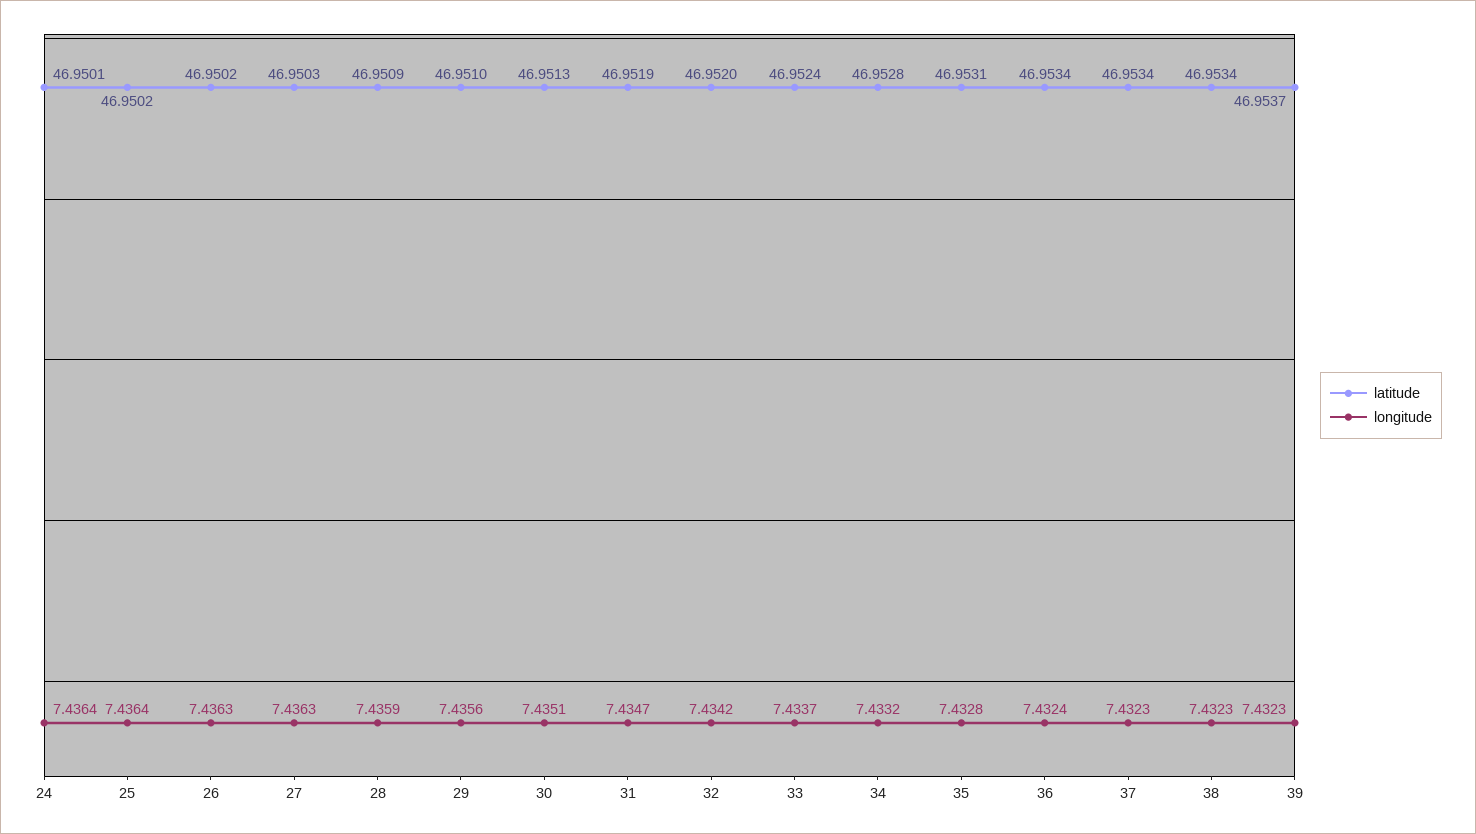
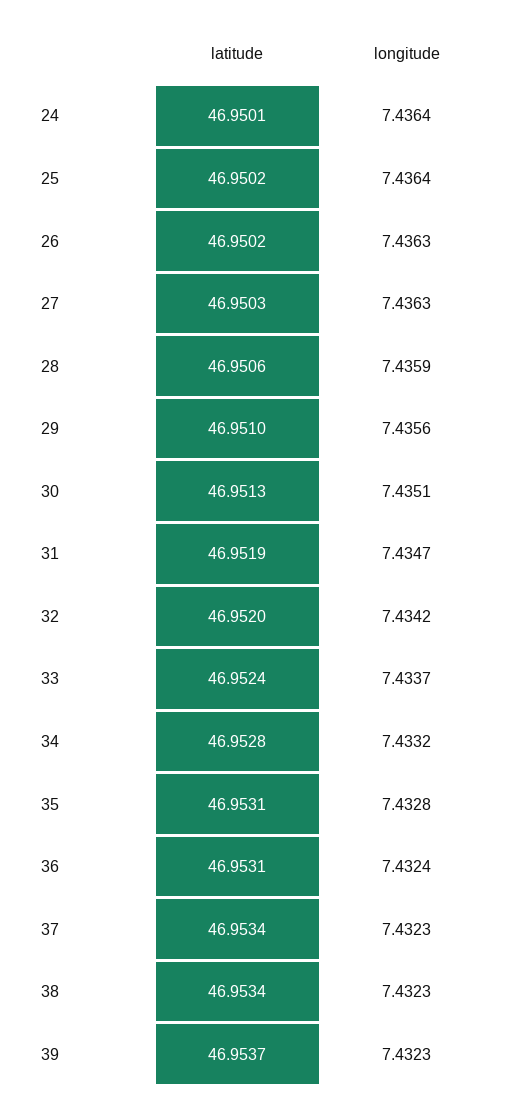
  {
    "latitude": {
      "24": 46.9501,
      "25": 46.9502,
      "26": 46.9502,
      "27": 46.9503,
-     "28": 46.9509,
+     "28": 46.9506,
      "29": 46.951,
      "30": 46.9513,
      "31": 46.9519,
      "32": 46.952,
      "33": 46.9524,
      "34": 46.9528,
      "35": 46.9531,
-     "36": 46.9534,
+     "36": 46.9531,
      "37": 46.9534,
      "38": 46.9534,
      "39": 46.9537
    },
    "longitude": {
      "24": 7.4364,
      "25": 7.4364,
      "26": 7.4363,
      "27": 7.4363,
      "28": 7.4359,
      "29": 7.4356,
      "30": 7.4351,
      "31": 7.4347,
      "32": 7.4342,
      "33": 7.4337,
      "34": 7.4332,
      "35": 7.4328,
      "36": 7.4324,
      "37": 7.4323,
      "38": 7.4323,
      "39": 7.4323
    }
  }

